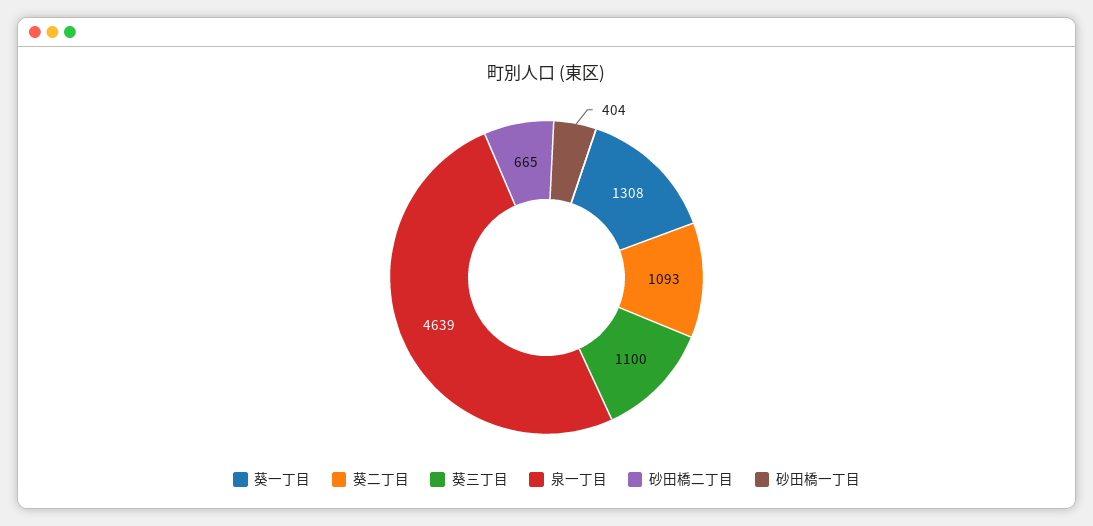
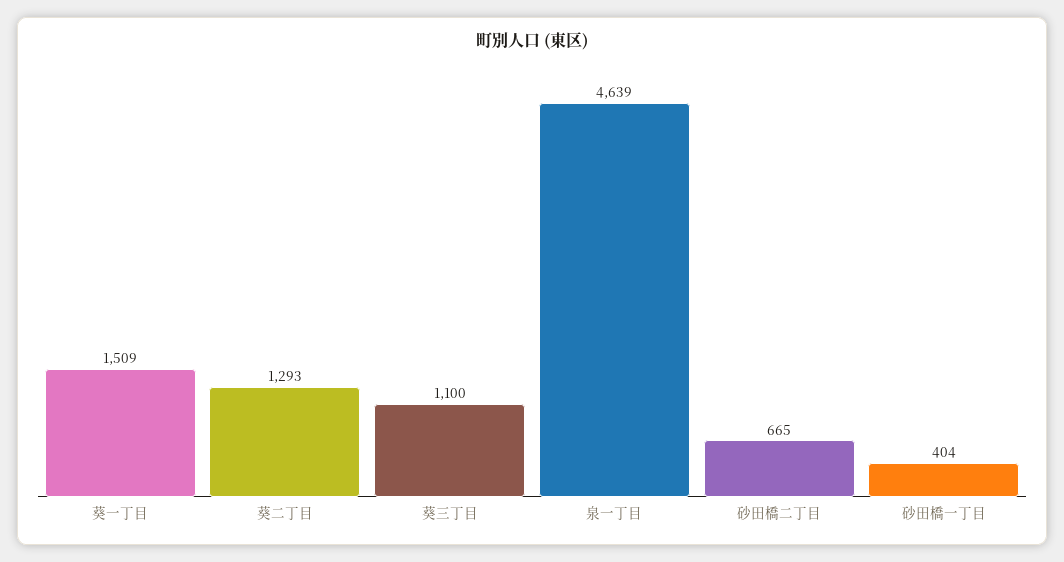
  {
-   "葵一丁目": 1308,
+   "葵一丁目": 1509,
-   "葵二丁目": 1093,
+   "葵二丁目": 1293,
    "葵三丁目": 1100,
    "泉一丁目": 4639,
    "砂田橋二丁目": 665,
    "砂田橋一丁目": 404
  }

